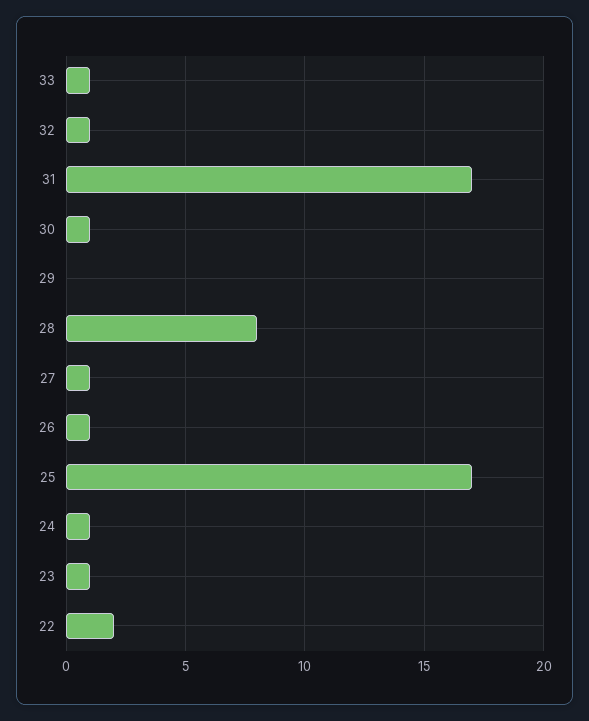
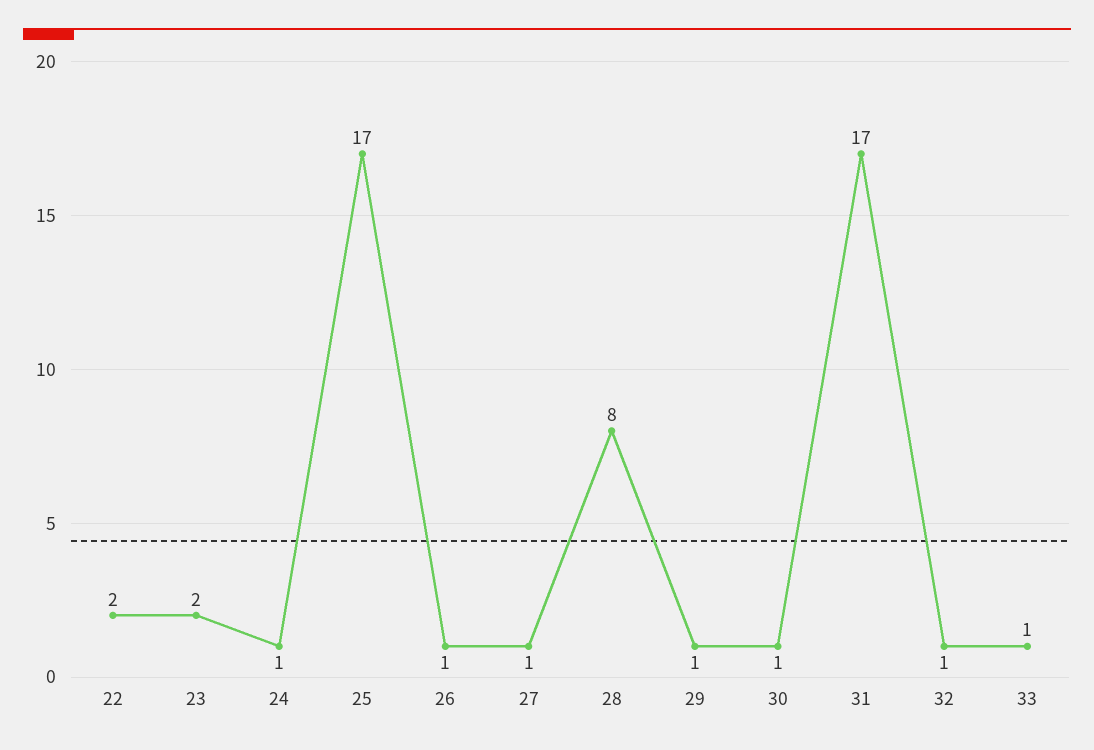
  {
    "33": 1,
    "32": 1,
    "31": 17,
    "30": 1,
-   "29": 0,
+   "29": 1,
    "28": 8,
    "27": 1,
    "26": 1,
    "25": 17,
    "24": 1,
-   "23": 1,
+   "23": 2,
    "22": 2
  }

